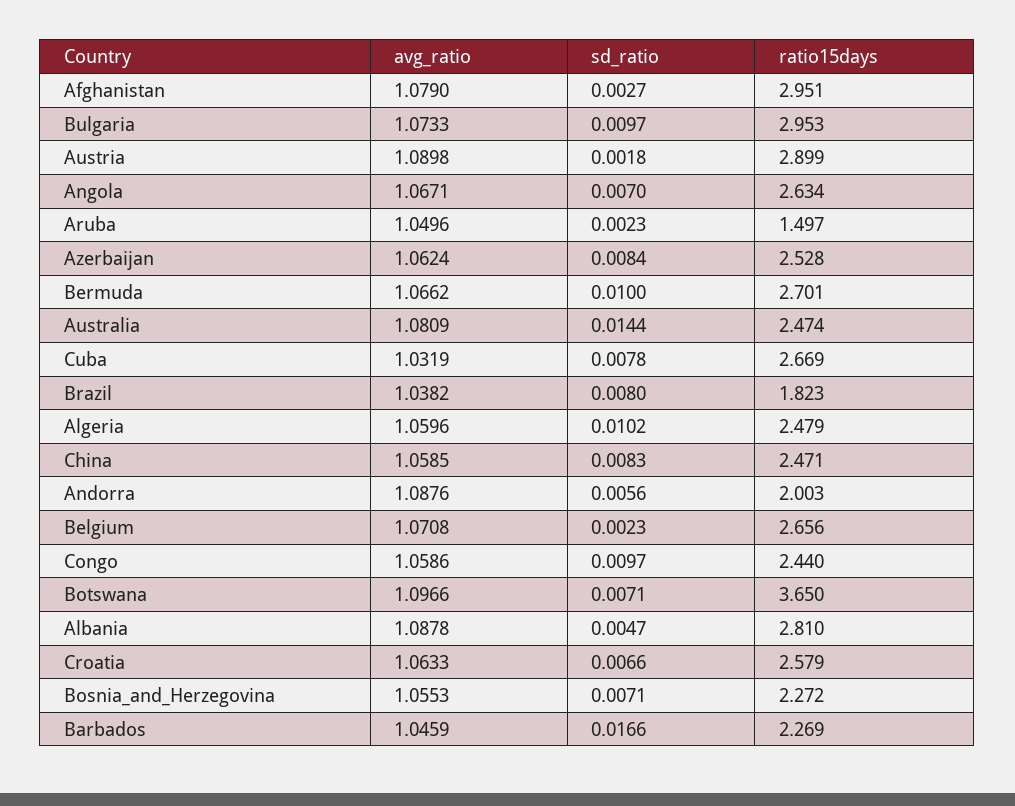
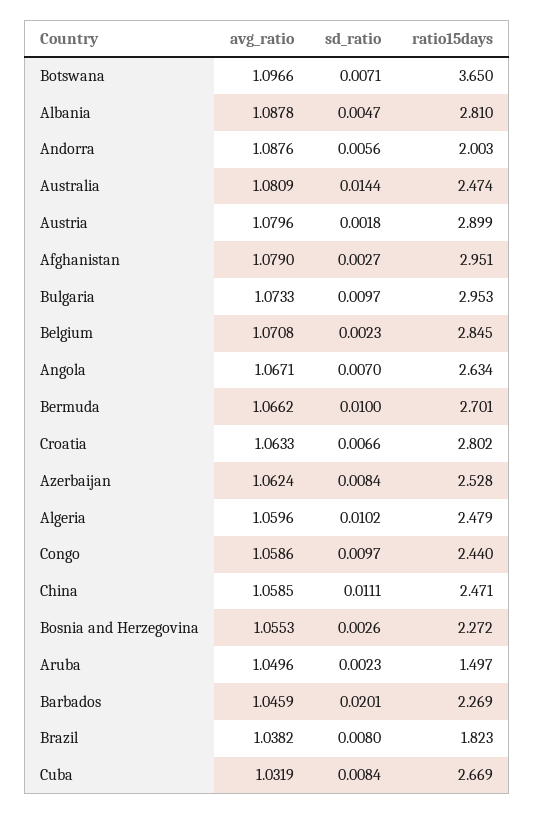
  {
    "avg_ratio": {
      "Afghanistan": 1.079,
      "Bulgaria": 1.0733,
-     "Austria": 1.0898,
+     "Austria": 1.0796,
      "Angola": 1.0671,
      "Aruba": 1.0496,
      "Azerbaijan": 1.0624,
      "Bermuda": 1.0662,
      "Australia": 1.0809,
      "Cuba": 1.0319,
      "Brazil": 1.0382,
      "Algeria": 1.0596,
      "China": 1.0585,
      "Andorra": 1.0876,
      "Belgium": 1.0708,
      "Congo": 1.0586,
      "Botswana": 1.0966,
      "Albania": 1.0878,
      "Croatia": 1.0633,
      "Bosnia_and_Herzegovina": 1.0553,
      "Barbados": 1.0459
    },
    "sd_ratio": {
      "Afghanistan": 0.0027,
      "Bulgaria": 0.0097,
      "Austria": 0.0018,
      "Angola": 0.007,
      "Aruba": 0.0023,
      "Azerbaijan": 0.0084,
      "Bermuda": 0.01,
      "Australia": 0.0144,
-     "Cuba": 0.0078,
+     "Cuba": 0.0084,
      "Brazil": 0.008,
      "Algeria": 0.0102,
-     "China": 0.0083,
+     "China": 0.0111,
      "Andorra": 0.0056,
      "Belgium": 0.0023,
      "Congo": 0.0097,
      "Botswana": 0.0071,
      "Albania": 0.0047,
      "Croatia": 0.0066,
-     "Bosnia_and_Herzegovina": 0.0071,
+     "Bosnia_and_Herzegovina": 0.0026,
-     "Barbados": 0.0166
+     "Barbados": 0.0201
    },
    "ratio15days": {
      "Afghanistan": 2.951,
      "Bulgaria": 2.953,
      "Austria": 2.899,
      "Angola": 2.634,
      "Aruba": 1.497,
      "Azerbaijan": 2.528,
      "Bermuda": 2.701,
      "Australia": 2.474,
      "Cuba": 2.669,
      "Brazil": 1.823,
      "Algeria": 2.479,
      "China": 2.471,
      "Andorra": 2.003,
-     "Belgium": 2.656,
+     "Belgium": 2.845,
      "Congo": 2.44,
      "Botswana": 3.65,
      "Albania": 2.81,
-     "Croatia": 2.579,
+     "Croatia": 2.802,
      "Bosnia_and_Herzegovina": 2.272,
      "Barbados": 2.269
    }
  }

